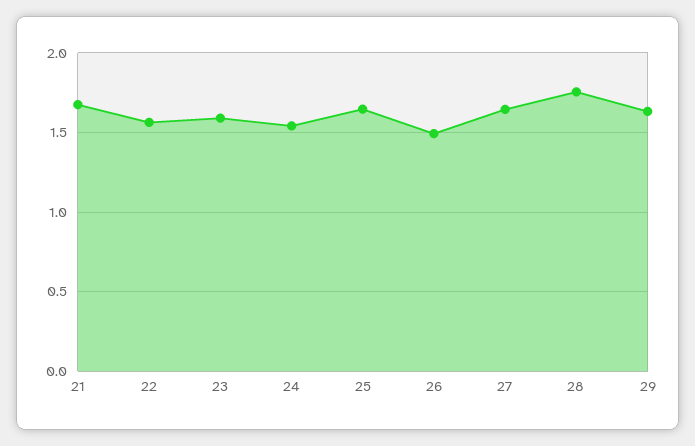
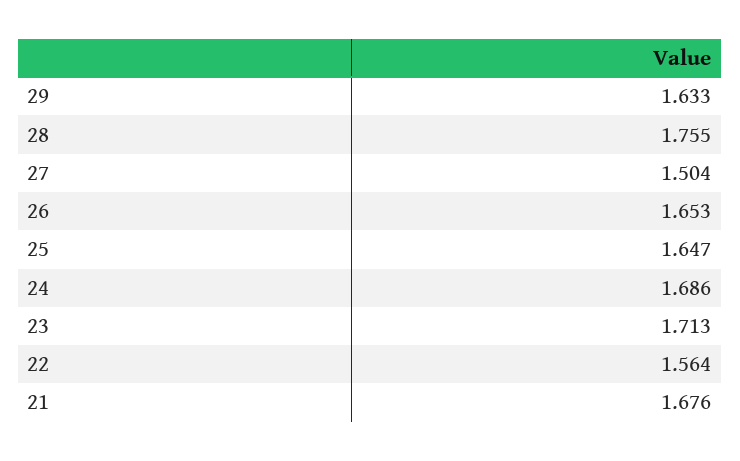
  {
    "21": 1.676,
    "22": 1.564,
-   "23": 1.6,
+   "23": 1.713,
-   "24": 1.55,
+   "24": 1.686,
    "25": 1.647,
-   "26": 1.5,
+   "26": 1.653,
-   "27": 1.65,
+   "27": 1.504,
    "28": 1.755,
    "29": 1.633
  }

